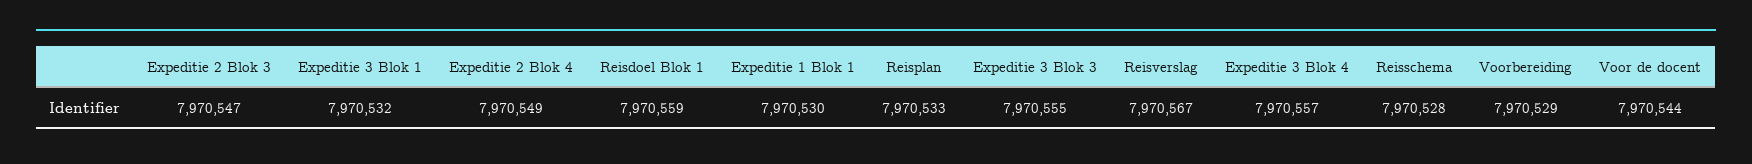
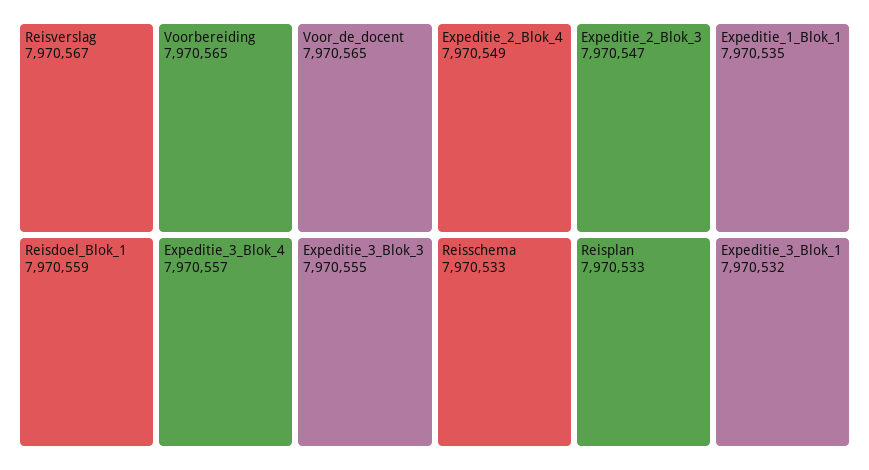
  {
    "Expeditie 2 Blok 3": 7970547,
    "Expeditie 3 Blok 1": 7970532,
    "Expeditie 2 Blok 4": 7970549,
    "Reisdoel Blok 1": 7970559,
-   "Expeditie 1 Blok 1": 7970530,
+   "Expeditie 1 Blok 1": 7970535,
    "Reisplan": 7970533,
    "Expeditie 3 Blok 3": 7970555,
    "Reisverslag": 7970567,
    "Expeditie 3 Blok 4": 7970557,
-   "Reisschema": 7970528,
+   "Reisschema": 7970533,
-   "Voorbereiding": 7970529,
+   "Voorbereiding": 7970565,
-   "Voor de docent": 7970544
+   "Voor de docent": 7970565
  }

